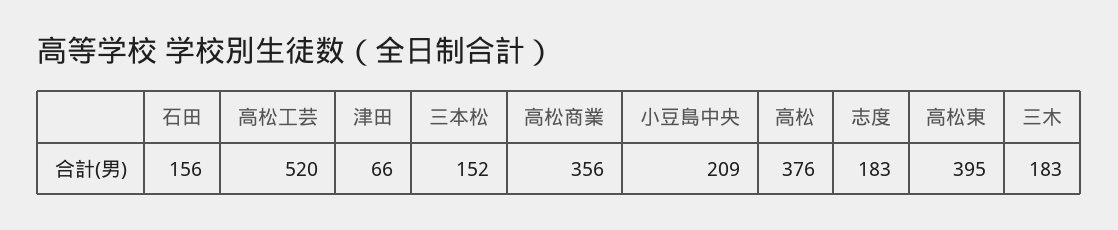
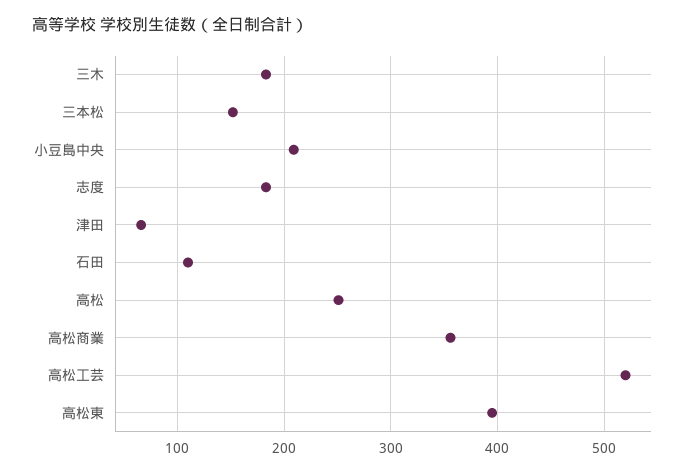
  {
-   "石田": 156,
+   "石田": 110,
    "高松工芸": 520,
    "津田": 66,
    "三本松": 152,
    "高松商業": 356,
    "小豆島中央": 209,
-   "高松": 376,
+   "高松": 250,
    "志度": 183,
    "高松東": 395,
    "三木": 183
  }

